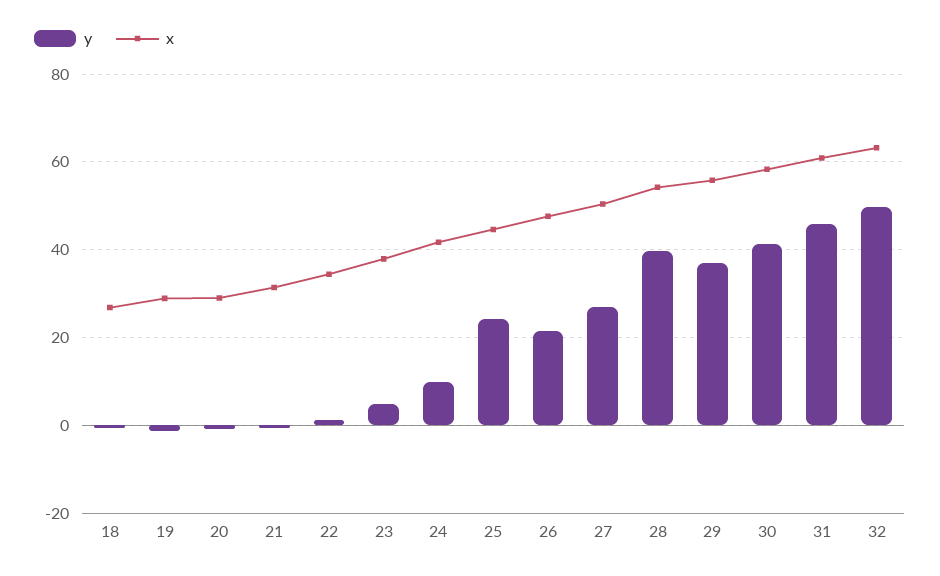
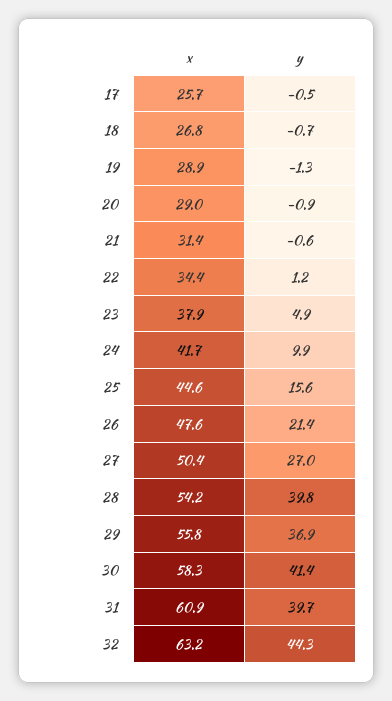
  {
    "y": {
      "18": -0.7,
      "19": -1.3,
      "20": -0.9,
      "21": -0.6,
      "22": 1.2,
      "23": 4.9,
      "24": 9.9,
-     "25": 24,
+     "25": 15.6,
      "26": 21.4,
      "27": 27,
      "28": 39.8,
      "29": 36.9,
      "30": 41.4,
-     "31": 46,
+     "31": 39.7,
-     "32": 50
+     "32": 44.3,
+     "17": -0.5
    },
    "x": {
      "18": 26.8,
      "19": 28.9,
      "20": 29,
      "21": 31.4,
      "22": 34.4,
      "23": 37.9,
      "24": 41.7,
      "25": 44.6,
      "26": 47.6,
      "27": 50.4,
      "28": 54.2,
      "29": 55.8,
      "30": 58.3,
      "31": 60.9,
-     "32": 63.2
+     "32": 63.2,
+     "17": 25.7
    }
  }

